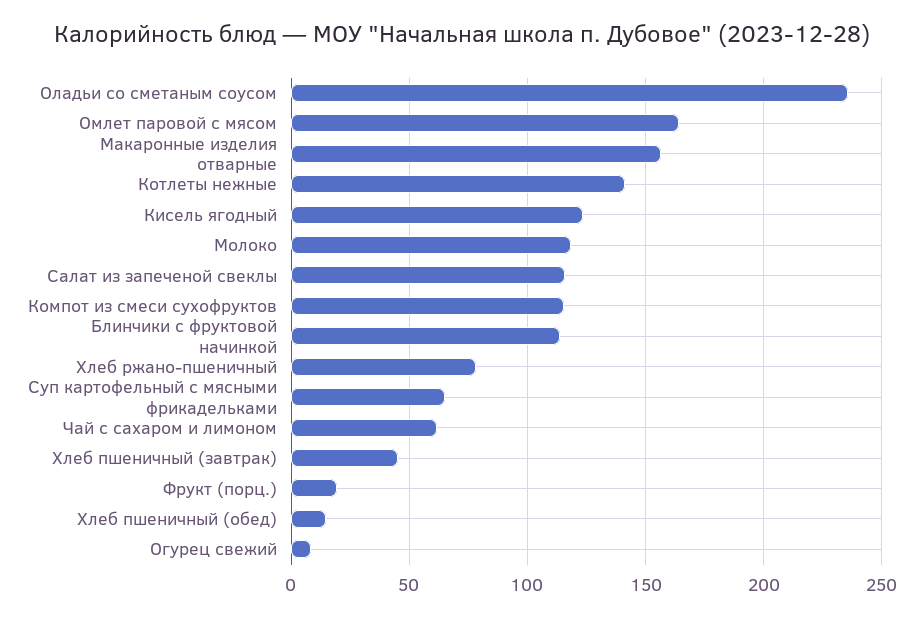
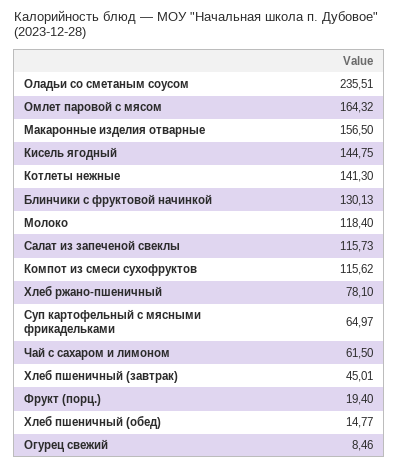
  {
    "Оладьи со сметаным соусом": 235.51,
    "Омлет паровой с мясом": 164.32,
    "Макаронные изделия отварные": 156.5,
    "Котлеты нежные": 141.3,
-   "Кисель ягодный": 125,
+   "Кисель ягодный": 144.75,
    "Молоко": 118.4,
    "Салат из запеченой свеклы": 115.73,
    "Компот из смеси сухофруктов": 115.62,
-   "Блинчики с фруктовой начинкой": 115,
+   "Блинчики с фруктовой начинкой": 130.13,
    "Хлеб ржано-пшеничный": 78.1,
    "Суп картофельный с мясными фрикадельками": 64.97,
    "Чай с сахаром и лимоном": 61.5,
    "Хлеб пшеничный (завтрак)": 45.01,
    "Фрукт (порц.)": 19.4,
    "Хлеб пшеничный (обед)": 14.77,
    "Огурец свежий": 8.46
  }

